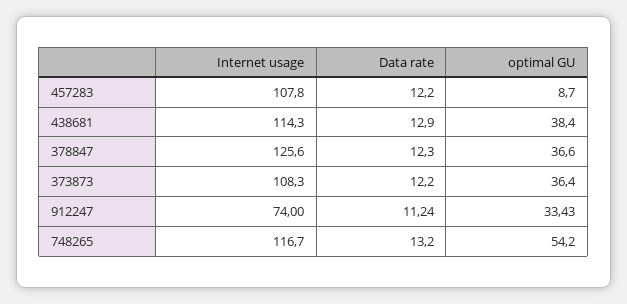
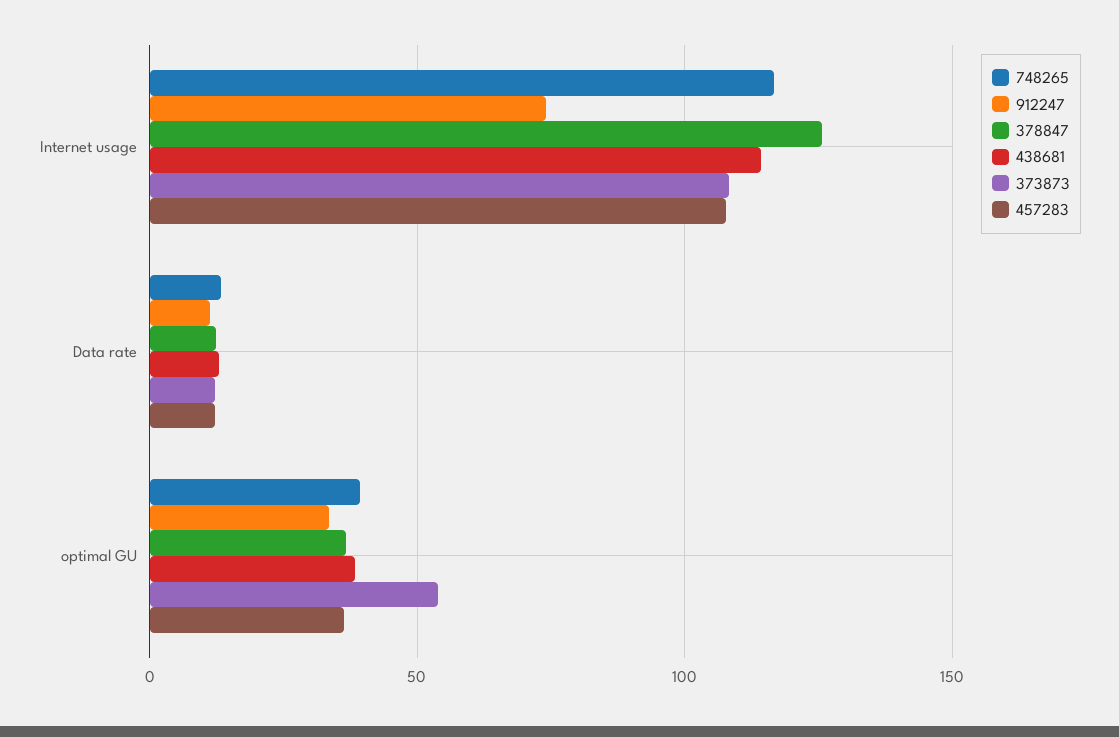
  {
    "457283": {
      "Internet usage": 107.8,
      "Data rate": 12.2,
-     "optimal GU": 8.7
+     "optimal GU": 35
    },
    "438681": {
      "Internet usage": 114.3,
      "Data rate": 12.9,
      "optimal GU": 38.4
    },
    "378847": {
      "Internet usage": 125.6,
      "Data rate": 12.3,
      "optimal GU": 36.6
    },
    "373873": {
      "Internet usage": 108.3,
      "Data rate": 12.2,
-     "optimal GU": 36.4
+     "optimal GU": 55
    },
    "912247": {
      "Internet usage": 74,
      "Data rate": 11.24,
      "optimal GU": 33.43
    },
    "748265": {
      "Internet usage": 116.7,
      "Data rate": 13.2,
-     "optimal GU": 54.2
+     "optimal GU": 40
    }
  }

